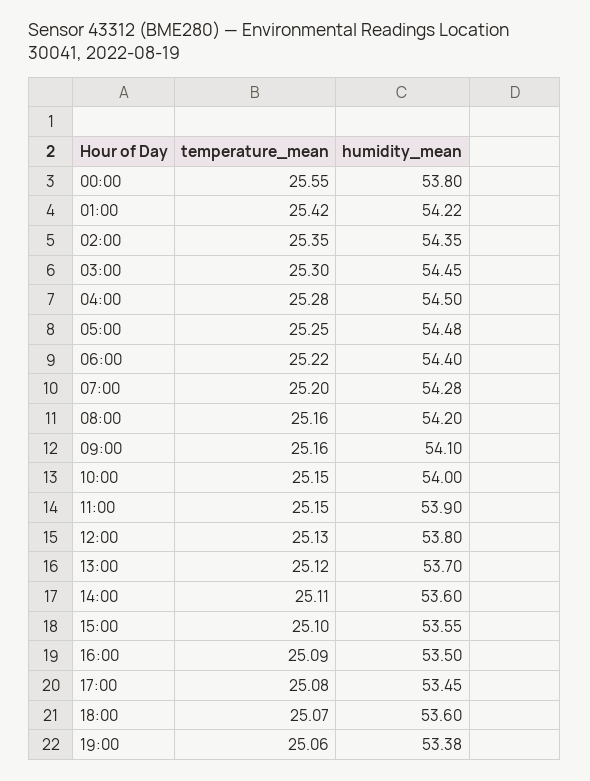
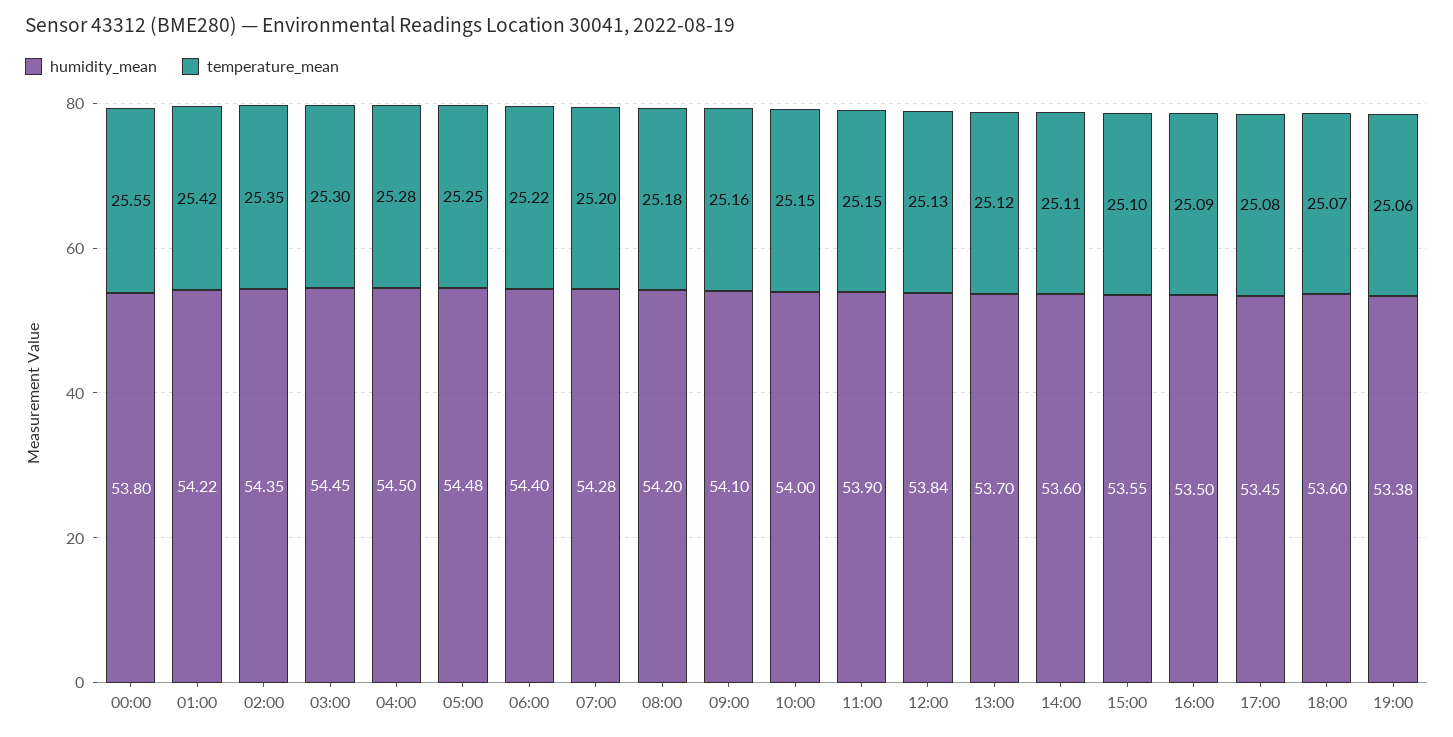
  {
    "temperature_mean": {
      "00:00": 25.55,
      "01:00": 25.42,
      "02:00": 25.35,
      "03:00": 25.3,
      "04:00": 25.28,
      "05:00": 25.25,
      "06:00": 25.22,
      "07:00": 25.2,
-     "08:00": 25.16,
+     "08:00": 25.18,
      "09:00": 25.16,
      "10:00": 25.15,
      "11:00": 25.15,
      "12:00": 25.13,
      "13:00": 25.12,
      "14:00": 25.11,
      "15:00": 25.1,
      "16:00": 25.09,
      "17:00": 25.08,
      "18:00": 25.07,
      "19:00": 25.06
    },
    "humidity_mean": {
      "00:00": 53.8,
      "01:00": 54.22,
      "02:00": 54.35,
      "03:00": 54.45,
      "04:00": 54.5,
      "05:00": 54.48,
      "06:00": 54.4,
      "07:00": 54.28,
      "08:00": 54.2,
      "09:00": 54.1,
      "10:00": 54,
      "11:00": 53.9,
-     "12:00": 53.8,
+     "12:00": 53.84,
      "13:00": 53.7,
      "14:00": 53.6,
      "15:00": 53.55,
      "16:00": 53.5,
      "17:00": 53.45,
      "18:00": 53.6,
      "19:00": 53.38
    }
  }

